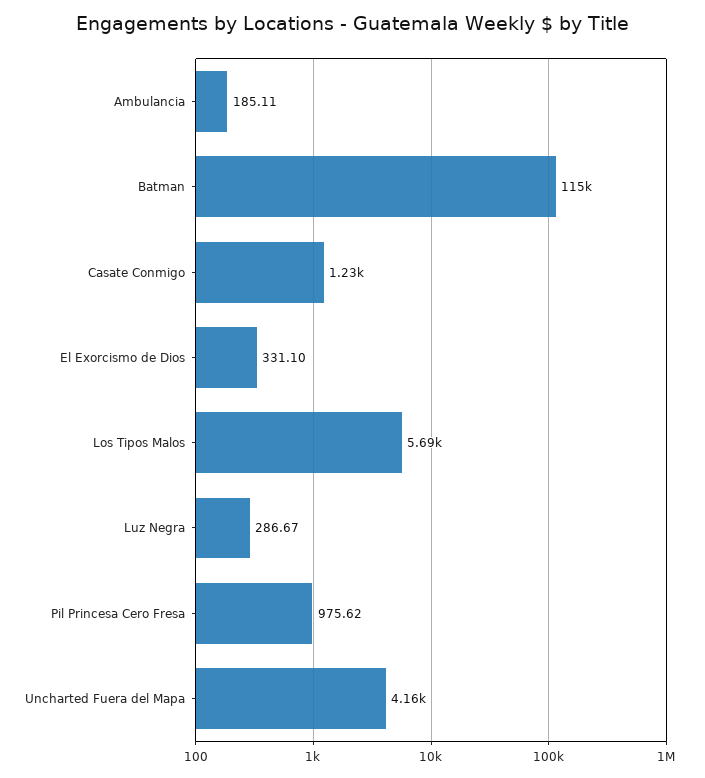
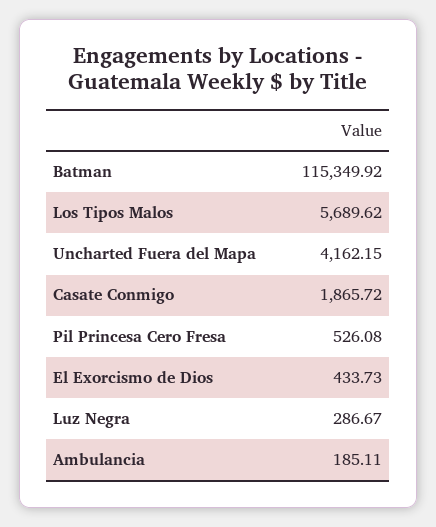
  {
    "Ambulancia": 185.11,
    "Batman": 115349.92,
-   "Casate Conmigo": 1230,
+   "Casate Conmigo": 1865.72,
-   "El Exorcismo de Dios": 331.1,
+   "El Exorcismo de Dios": 433.73,
    "Los Tipos Malos": 5689.62,
    "Luz Negra": 286.67,
-   "Pil Princesa Cero Fresa": 975.62,
+   "Pil Princesa Cero Fresa": 526.08,
    "Uncharted Fuera del Mapa": 4162.15
  }

